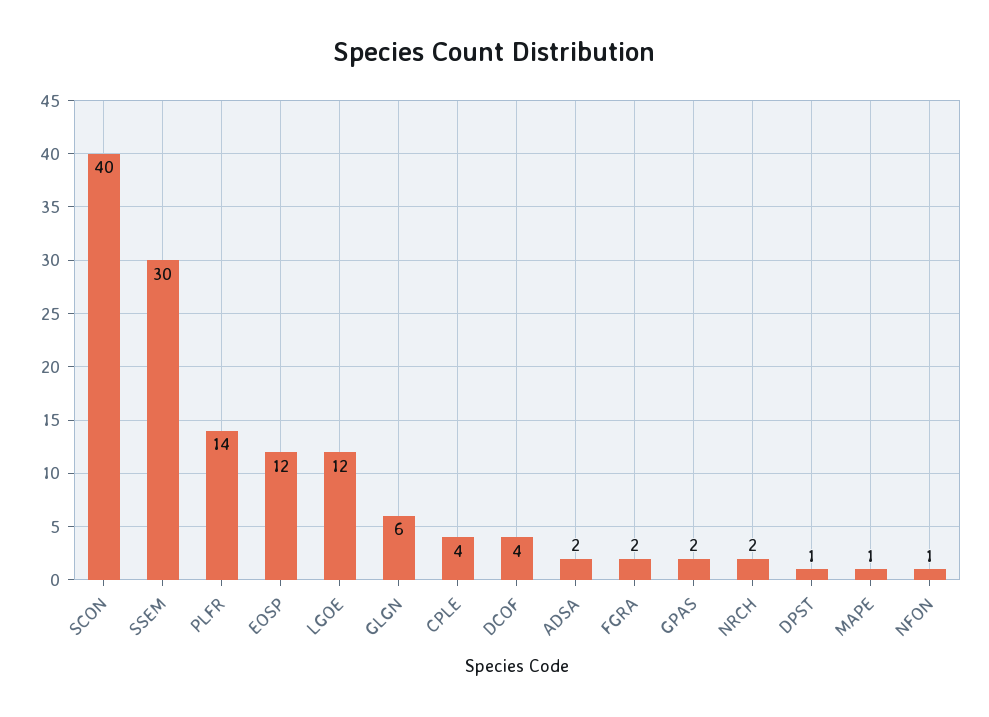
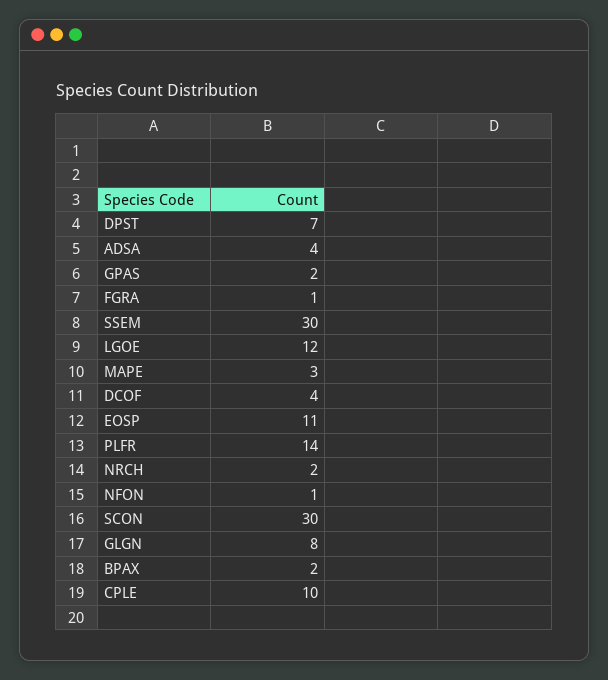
  {
-   "SCON": 40,
+   "SCON": 30,
    "SSEM": 30,
    "PLFR": 14,
-   "EOSP": 12,
+   "EOSP": 11,
    "LGOE": 12,
-   "GLGN": 6,
+   "GLGN": 8,
-   "CPLE": 4,
+   "CPLE": 10,
    "DCOF": 4,
-   "ADSA": 2,
+   "ADSA": 4,
-   "FGRA": 2,
+   "FGRA": 1,
    "GPAS": 2,
    "NRCH": 2,
-   "DPST": 1,
+   "DPST": 7,
-   "MAPE": 1,
+   "MAPE": 3,
-   "NFON": 1
+   "NFON": 1,
+   "BPAX": 2
  }

